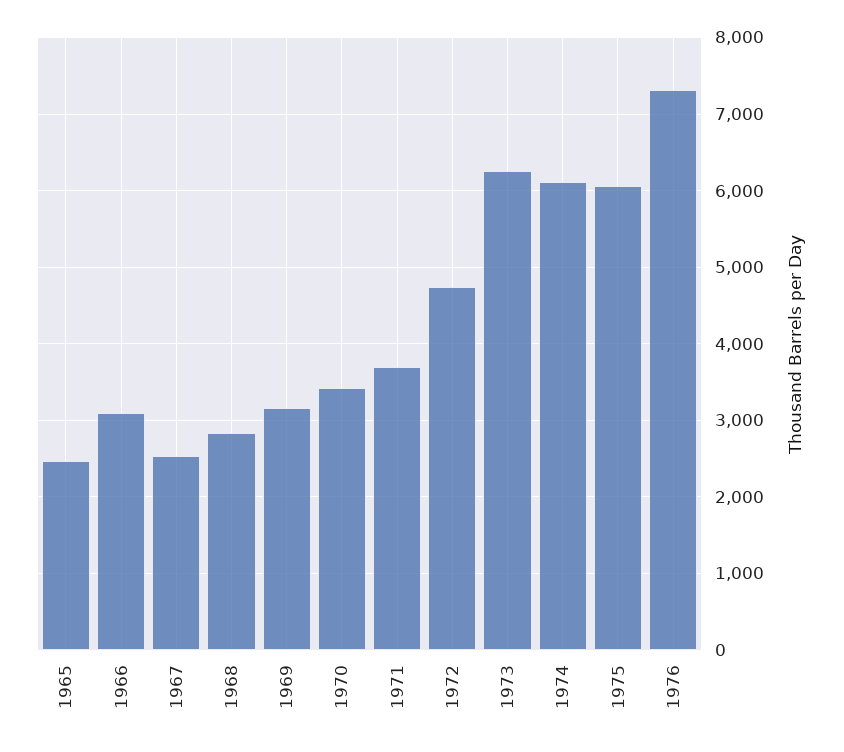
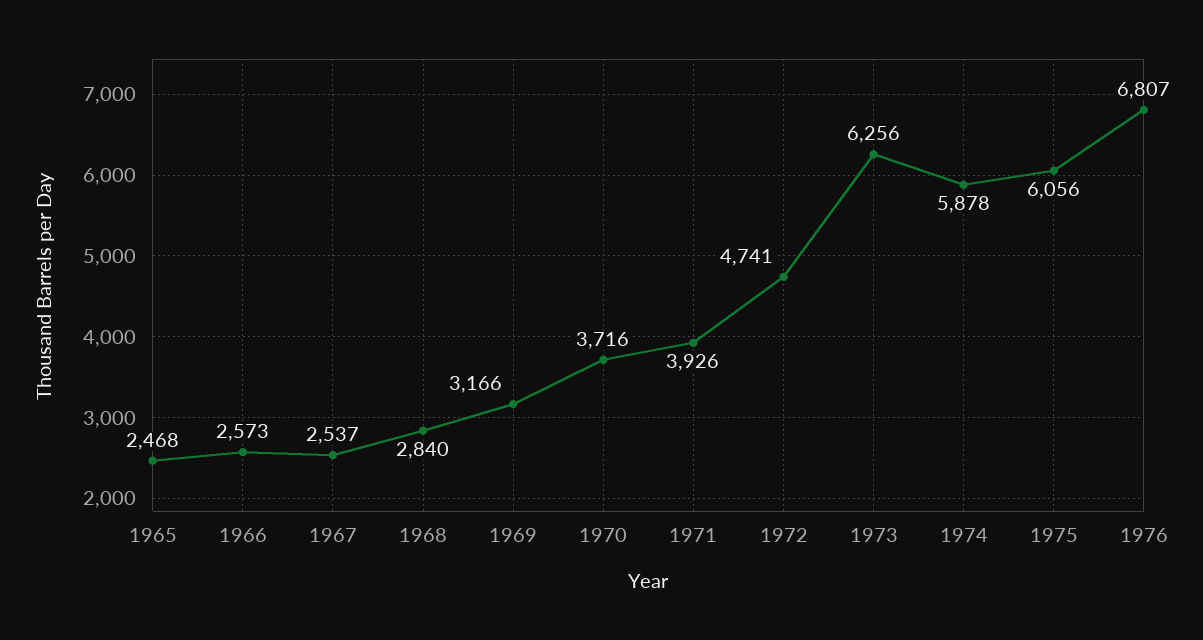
  {
    "1965": 2468,
-   "1966": 3100,
+   "1966": 2573,
    "1967": 2537,
    "1968": 2840,
    "1969": 3166,
-   "1970": 3400,
+   "1970": 3716,
-   "1971": 3700,
+   "1971": 3926,
    "1972": 4741,
    "1973": 6256,
-   "1974": 6100,
+   "1974": 5878,
    "1975": 6056,
-   "1976": 7300
+   "1976": 6807
  }

